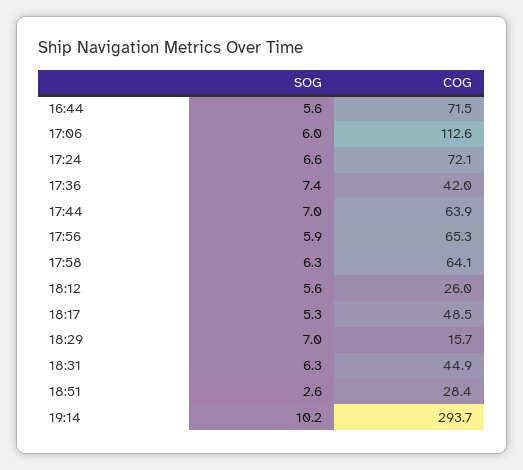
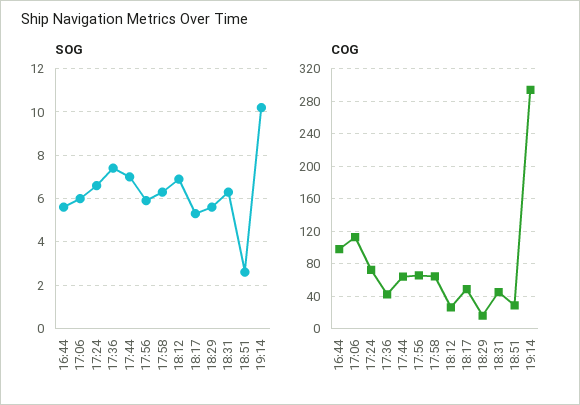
  {
    "SOG": {
      "16:44": 5.6,
      "17:06": 6,
      "17:24": 6.6,
      "17:36": 7.4,
      "17:44": 7,
      "17:56": 5.9,
      "17:58": 6.3,
-     "18:12": 5.6,
+     "18:12": 7,
      "18:17": 5.3,
-     "18:29": 7,
+     "18:29": 5.5,
      "18:31": 6.3,
      "18:51": 2.6,
      "19:14": 10.2
    },
    "COG": {
-     "16:44": 71.5,
+     "16:44": 100,
      "17:06": 112.6,
      "17:24": 72.1,
      "17:36": 42,
      "17:44": 63.9,
      "17:56": 65.3,
      "17:58": 64.1,
      "18:12": 26,
      "18:17": 48.5,
      "18:29": 15.7,
      "18:31": 44.9,
      "18:51": 28.4,
      "19:14": 293.7
    }
  }

